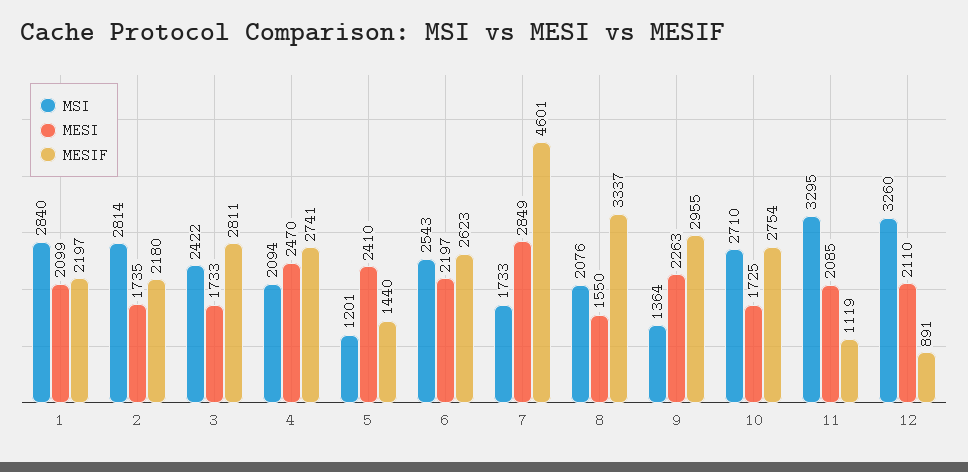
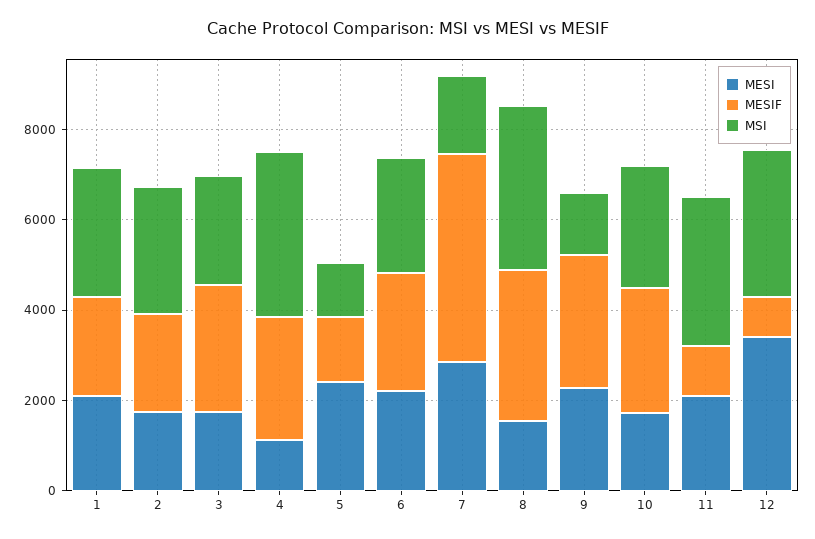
  {
    "MSI": {
      "1": 2840,
      "2": 2814,
      "3": 2422,
-     "4": 2094,
+     "4": 3500,
      "5": 1201,
      "6": 2543,
      "7": 1733,
-     "8": 2076,
+     "8": 3500,
      "9": 1364,
      "10": 2710,
      "11": 3295,
      "12": 3260
    },
    "MESI": {
      "1": 2099,
      "2": 1735,
      "3": 1733,
-     "4": 2470,
+     "4": 1000,
      "5": 2410,
      "6": 2197,
      "7": 2849,
      "8": 1550,
      "9": 2263,
      "10": 1725,
      "11": 2085,
-     "12": 2110
+     "12": 3500
    },
    "MESIF": {
      "1": 2197,
      "2": 2180,
      "3": 2811,
      "4": 2741,
      "5": 1440,
      "6": 2623,
      "7": 4601,
      "8": 3337,
      "9": 2955,
      "10": 2754,
      "11": 1119,
      "12": 891
    }
  }

